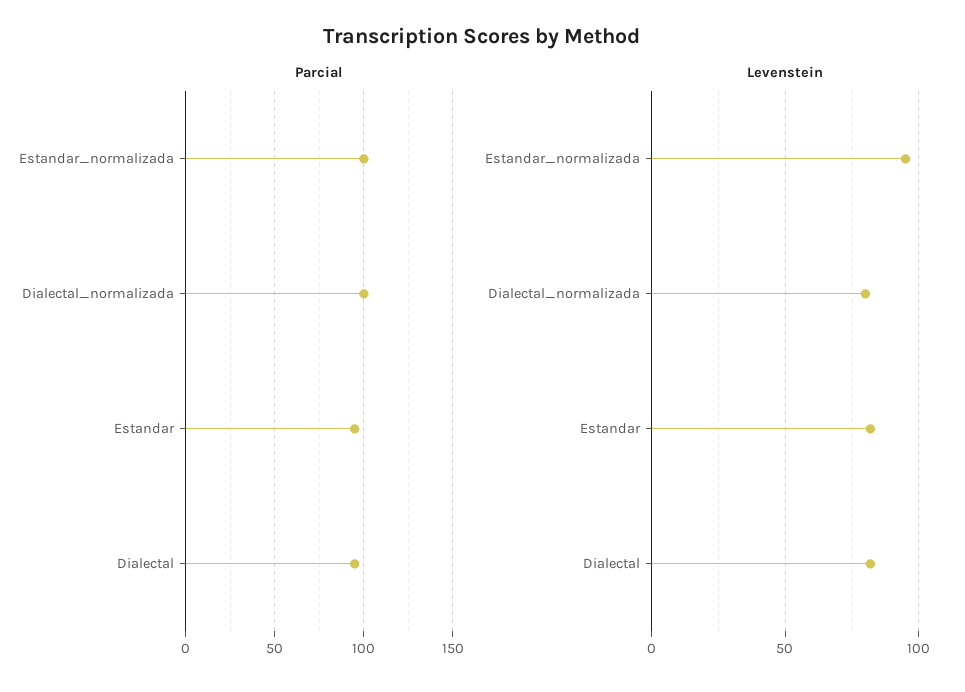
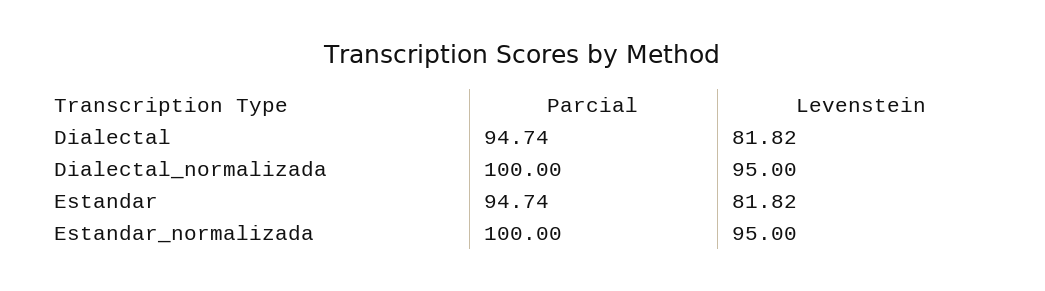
  {
    "Parcial": {
      "Estandar_normalizada": 100,
      "Dialectal_normalizada": 100,
      "Estandar": 94.74,
      "Dialectal": 94.74
    },
    "Levenstein": {
      "Estandar_normalizada": 95,
-     "Dialectal_normalizada": 80,
+     "Dialectal_normalizada": 95,
      "Estandar": 81.82,
      "Dialectal": 81.82
    }
  }

